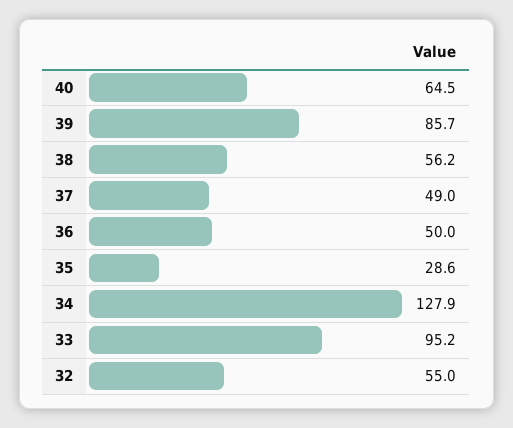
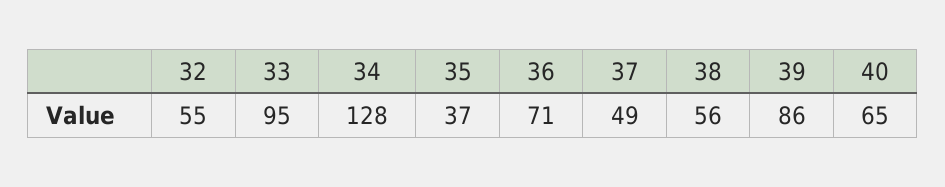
  {
    "40": 64.5,
    "39": 85.7,
    "38": 56.2,
    "37": 49,
-   "36": 50,
+   "36": 71,
-   "35": 28.6,
+   "35": 37,
    "34": 127.9,
    "33": 95.2,
    "32": 55
  }

